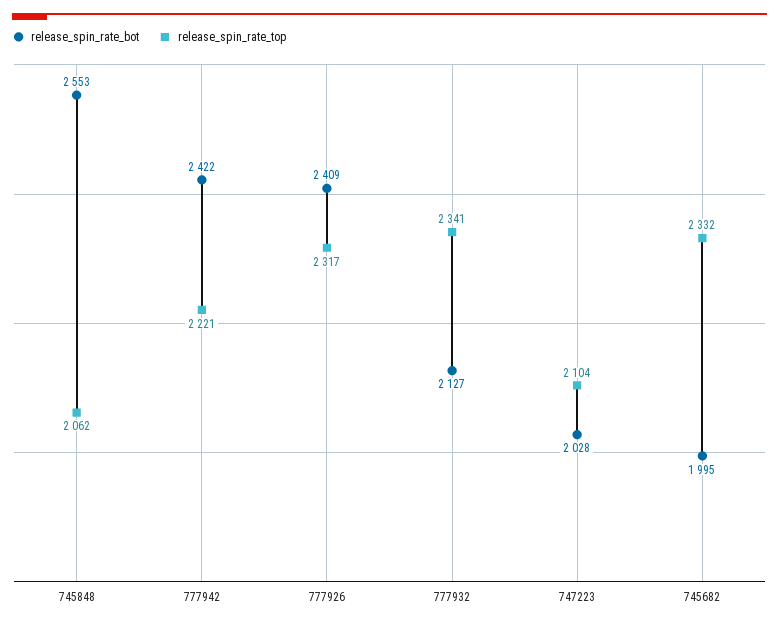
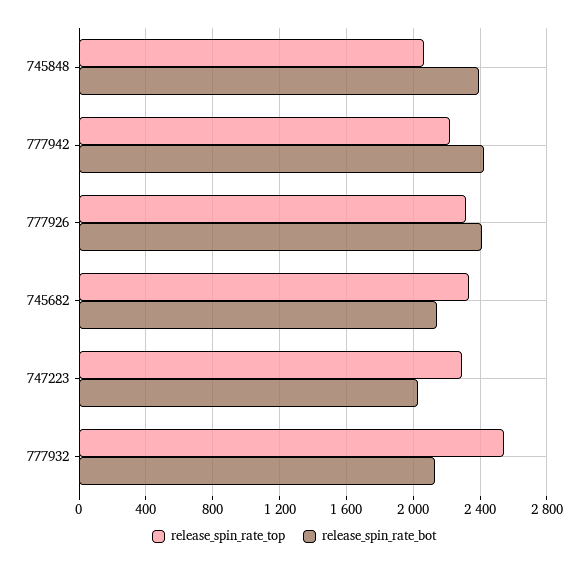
  {
    "release_spin_rate_bot": {
-     "745848": 2553,
+     "745848": 2400,
      "777942": 2422,
      "777926": 2409,
      "777932": 2127,
      "747223": 2028,
-     "745682": 1995
+     "745682": 2150
    },
    "release_spin_rate_top": {
      "745848": 2062,
      "777942": 2221,
      "777926": 2317,
-     "777932": 2341,
+     "777932": 2550,
-     "747223": 2104,
+     "747223": 2300,
      "745682": 2332
    }
  }

